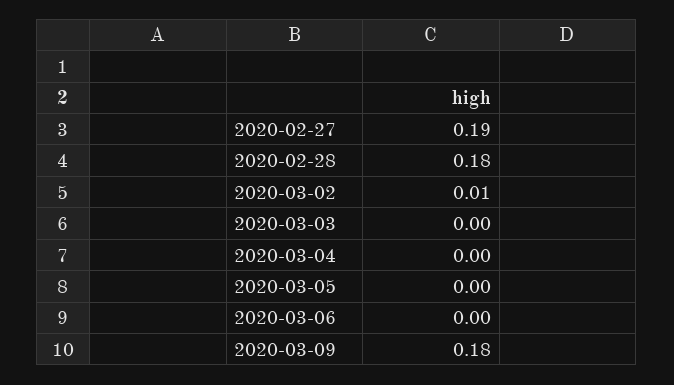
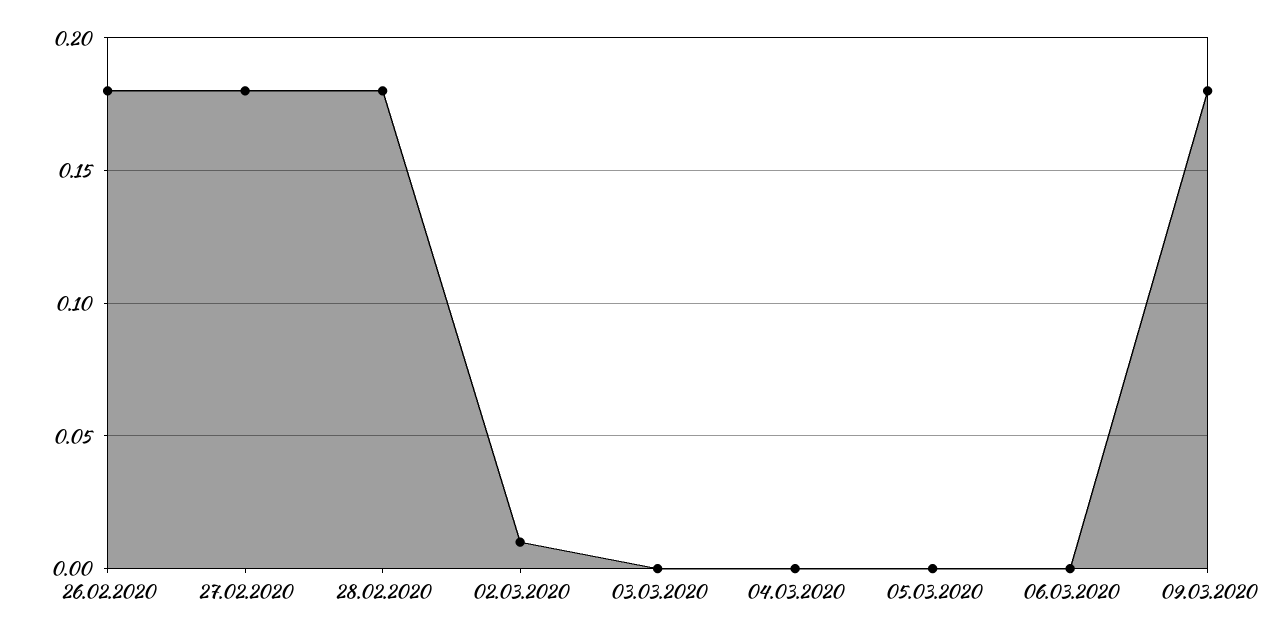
  {
-   "2020-02-27": 0.19,
+   "2020-02-27": 0.18,
    "2020-02-28": 0.18,
    "2020-03-02": 0.01,
    "2020-03-03": 0,
    "2020-03-04": 0,
    "2020-03-05": 0,
    "2020-03-06": 0,
-   "2020-03-09": 0.18
+   "2020-03-09": 0.18,
+   "26.02.2020": 0.18
  }

